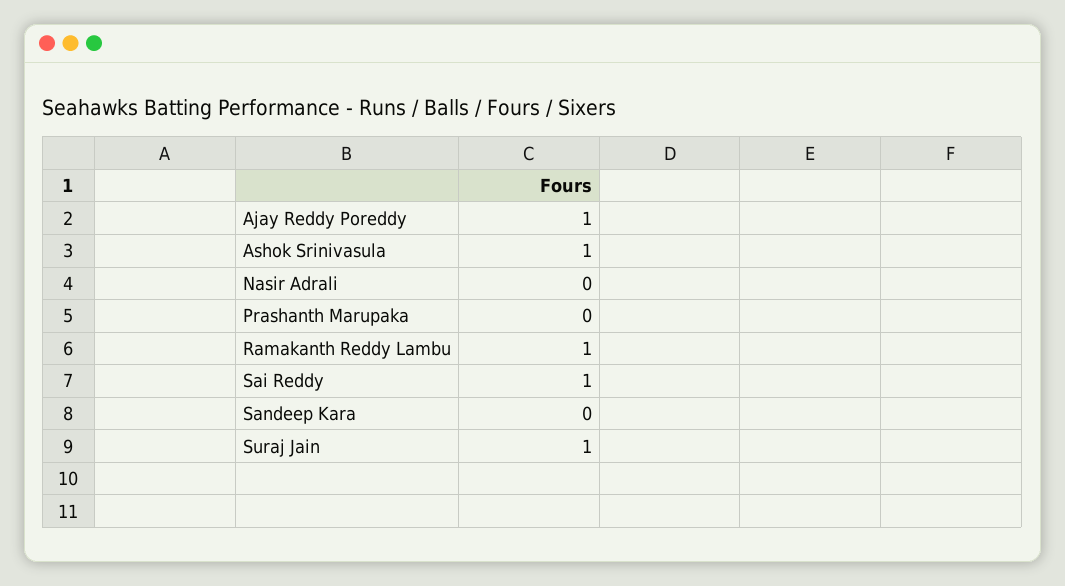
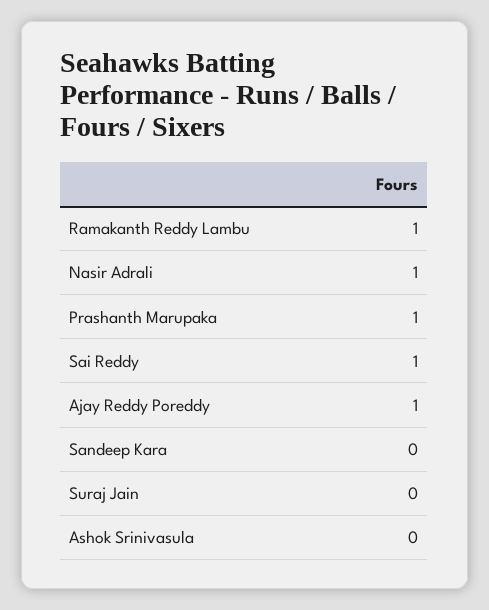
  {
    "Ajay Reddy Poreddy": 1,
-   "Ashok Srinivasula": 1,
+   "Ashok Srinivasula": 0,
-   "Nasir Adrali": 0,
+   "Nasir Adrali": 1,
-   "Prashanth Marupaka": 0,
+   "Prashanth Marupaka": 1,
    "Ramakanth Reddy Lambu": 1,
    "Sai Reddy": 1,
    "Sandeep Kara": 0,
-   "Suraj Jain": 1
+   "Suraj Jain": 0
  }

